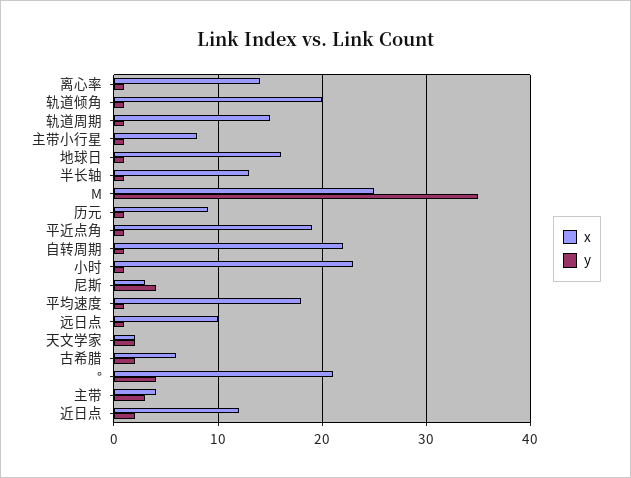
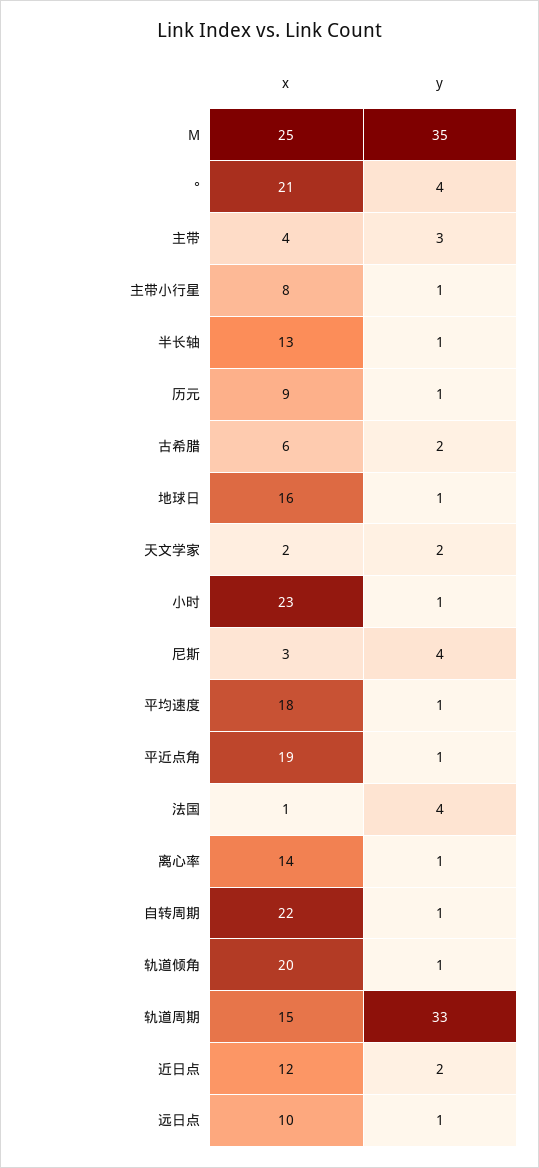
  {
    "x": {
      "离心率": 14,
      "轨道倾角": 20,
      "轨道周期": 15,
      "主带小行星": 8,
      "地球日": 16,
      "半长轴": 13,
      "M": 25,
      "历元": 9,
      "平近点角": 19,
      "自转周期": 22,
      "小时": 23,
      "尼斯": 3,
      "平均速度": 18,
      "远日点": 10,
      "天文学家": 2,
      "古希腊": 6,
      "°": 21,
      "主带": 4,
-     "近日点": 12
+     "近日点": 12,
+     "法国": 1
    },
    "y": {
      "离心率": 1,
      "轨道倾角": 1,
-     "轨道周期": 1,
+     "轨道周期": 33,
      "主带小行星": 1,
      "地球日": 1,
      "半长轴": 1,
      "M": 35,
      "历元": 1,
      "平近点角": 1,
      "自转周期": 1,
      "小时": 1,
      "尼斯": 4,
      "平均速度": 1,
      "远日点": 1,
      "天文学家": 2,
      "古希腊": 2,
      "°": 4,
      "主带": 3,
-     "近日点": 2
+     "近日点": 2,
+     "法国": 4
    }
  }

